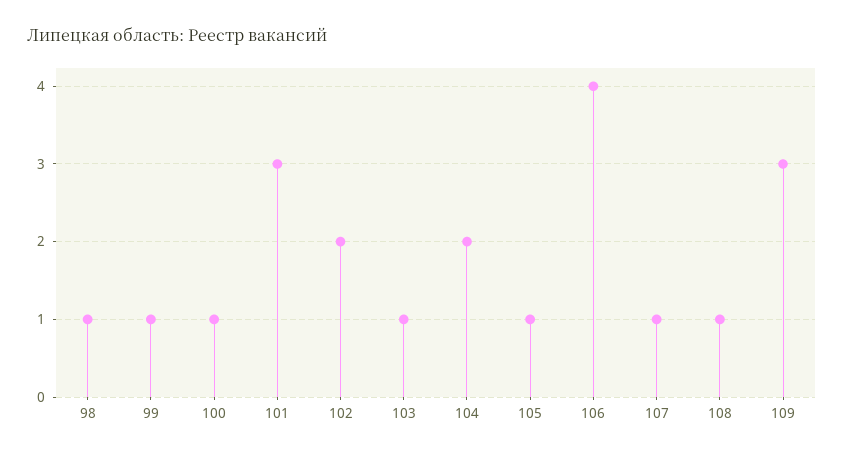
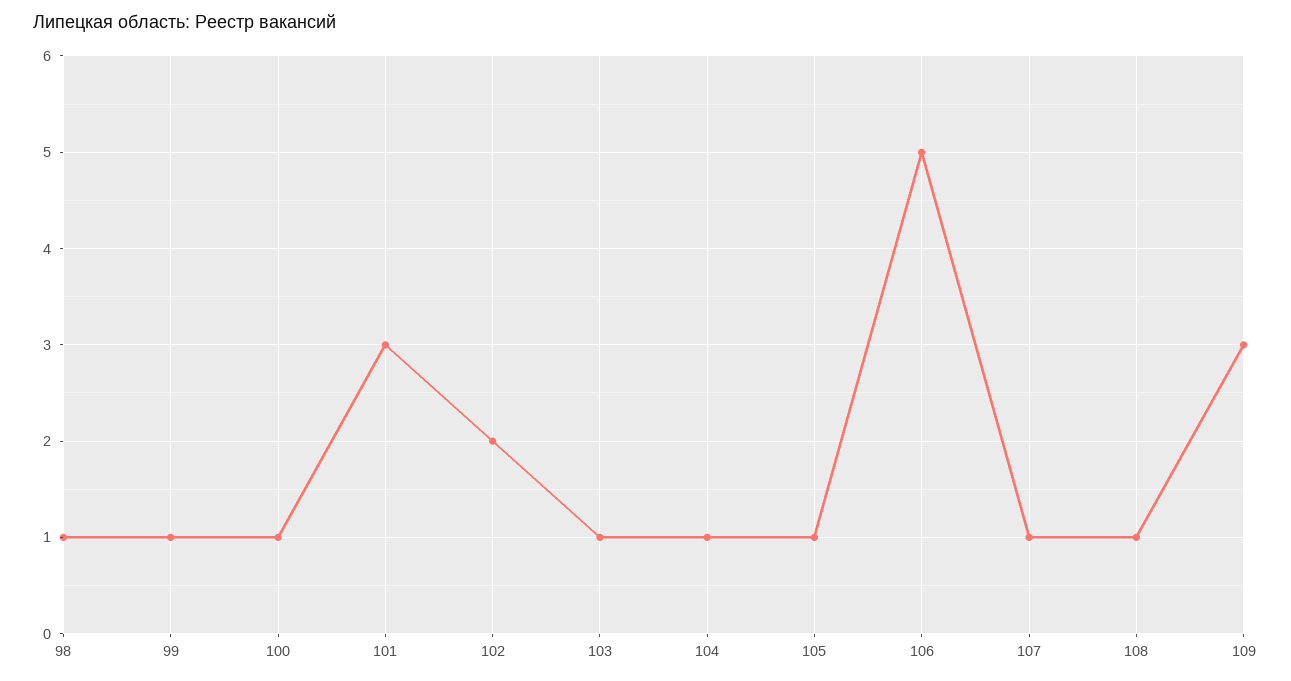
  {
    "98": 1,
    "99": 1,
    "100": 1,
    "101": 3,
    "102": 2,
    "103": 1,
-   "104": 2,
+   "104": 1,
    "105": 1,
-   "106": 4,
+   "106": 5,
    "107": 1,
    "108": 1,
    "109": 3
  }

